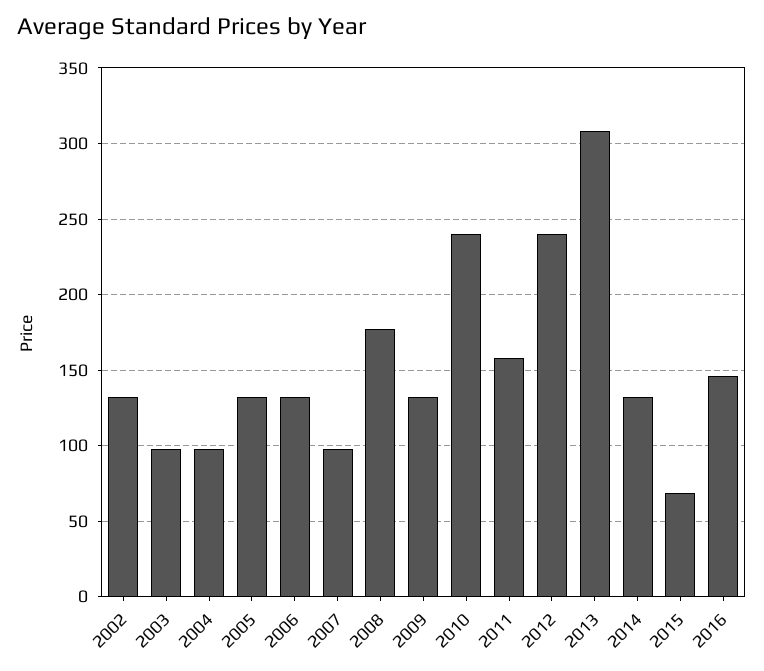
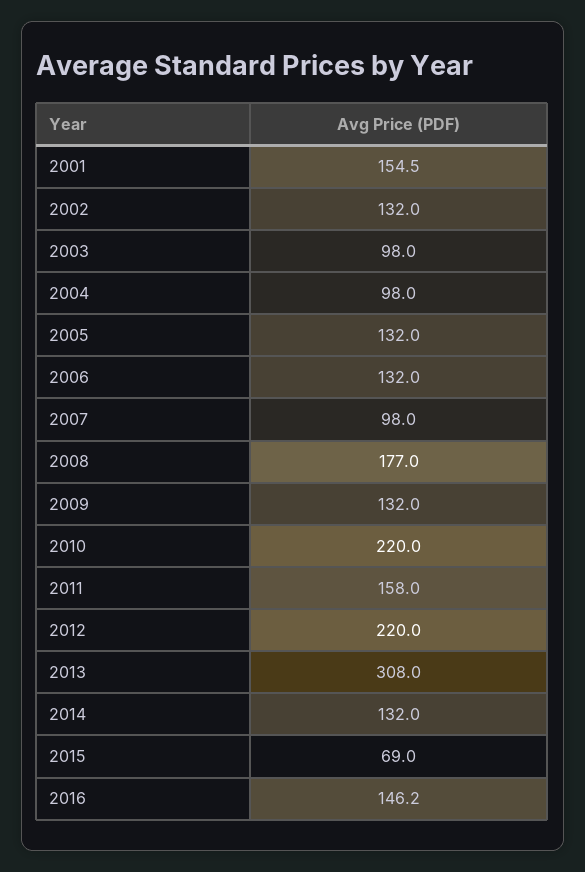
  {
    "2002": 132,
    "2003": 98,
    "2004": 98,
    "2005": 132,
    "2006": 132,
    "2007": 98,
    "2008": 177,
    "2009": 132,
-   "2010": 240,
+   "2010": 220,
    "2011": 158,
-   "2012": 240,
+   "2012": 220,
    "2013": 308,
    "2014": 132,
    "2015": 69,
-   "2016": 146.2
+   "2016": 146.2,
+   "2001": 154.5
  }

